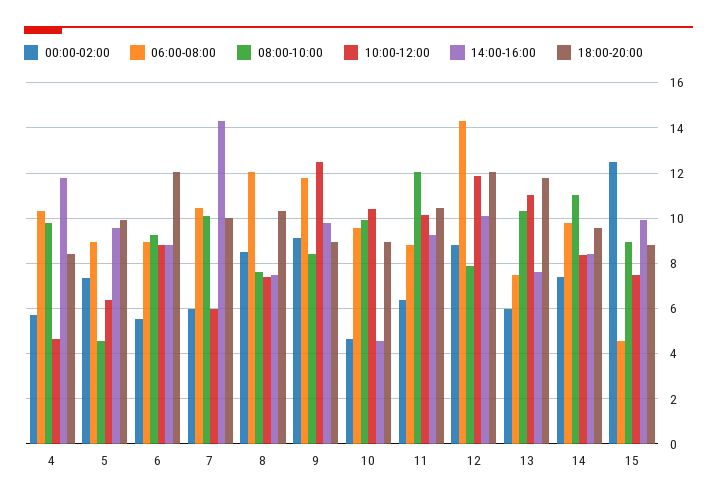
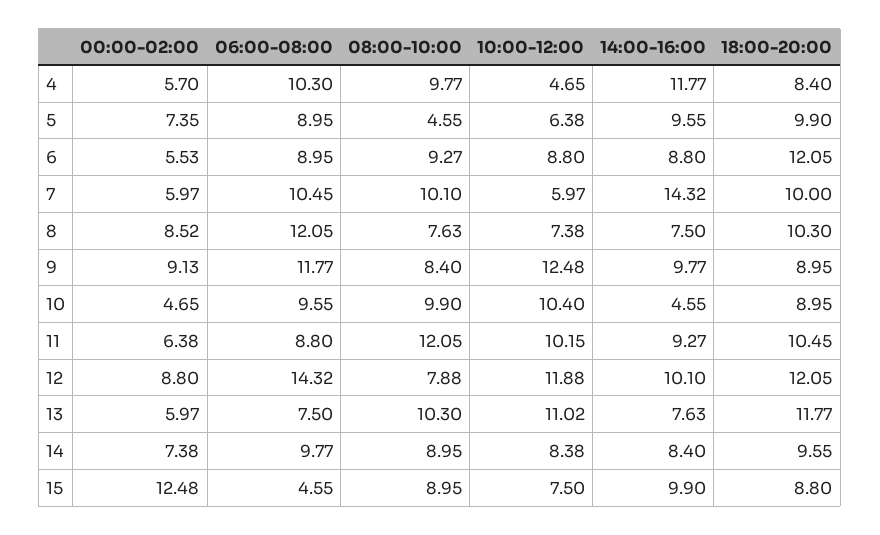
  {
    "00:00-02:00": {
      "4": 5.7,
      "5": 7.35,
      "6": 5.53,
      "7": 5.97,
      "8": 8.52,
      "9": 9.13,
      "10": 4.65,
      "11": 6.38,
      "12": 8.8,
      "13": 5.97,
      "14": 7.38,
      "15": 12.48
    },
    "06:00-08:00": {
      "4": 10.3,
      "5": 8.95,
      "6": 8.95,
      "7": 10.45,
      "8": 12.05,
      "9": 11.77,
      "10": 9.55,
      "11": 8.8,
      "12": 14.32,
      "13": 7.5,
      "14": 9.77,
      "15": 4.55
    },
    "08:00-10:00": {
      "4": 9.77,
      "5": 4.55,
      "6": 9.27,
      "7": 10.1,
      "8": 7.63,
      "9": 8.4,
      "10": 9.9,
      "11": 12.05,
      "12": 7.88,
      "13": 10.3,
-     "14": 11,
+     "14": 8.95,
      "15": 8.95
    },
    "10:00-12:00": {
      "4": 4.65,
      "5": 6.38,
      "6": 8.8,
      "7": 5.97,
      "8": 7.38,
      "9": 12.48,
      "10": 10.4,
      "11": 10.15,
      "12": 11.88,
      "13": 11.02,
      "14": 8.38,
      "15": 7.5
    },
    "14:00-16:00": {
      "4": 11.77,
      "5": 9.55,
      "6": 8.8,
      "7": 14.32,
      "8": 7.5,
      "9": 9.77,
      "10": 4.55,
      "11": 9.27,
      "12": 10.1,
      "13": 7.63,
      "14": 8.4,
      "15": 9.9
    },
    "18:00-20:00": {
      "4": 8.4,
      "5": 9.9,
      "6": 12.05,
      "7": 10,
      "8": 10.3,
      "9": 8.95,
      "10": 8.95,
      "11": 10.45,
      "12": 12.05,
      "13": 11.77,
      "14": 9.55,
      "15": 8.8
    }
  }

